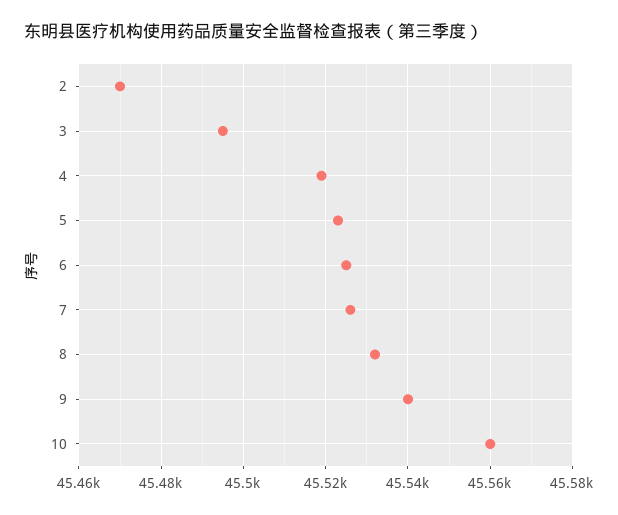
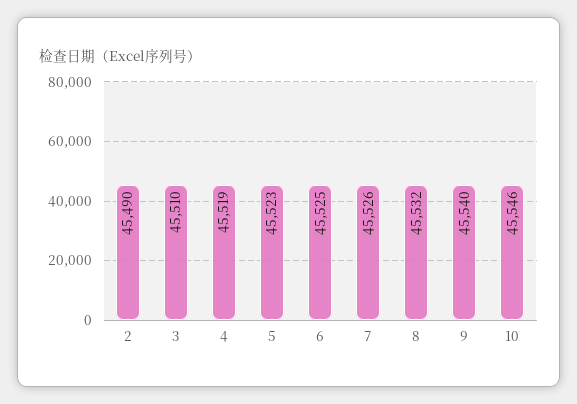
  {
-   "2": 45470,
+   "2": 45490,
-   "3": 45495,
+   "3": 45510,
    "4": 45519,
    "5": 45523,
    "6": 45525,
    "7": 45526,
    "8": 45532,
    "9": 45540,
-   "10": 45560
+   "10": 45546
  }

